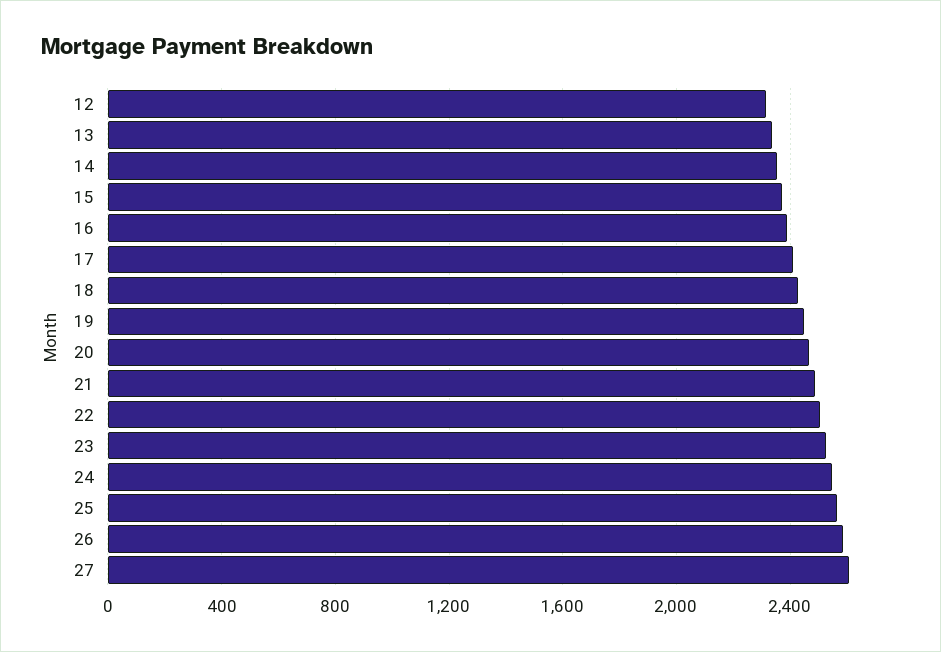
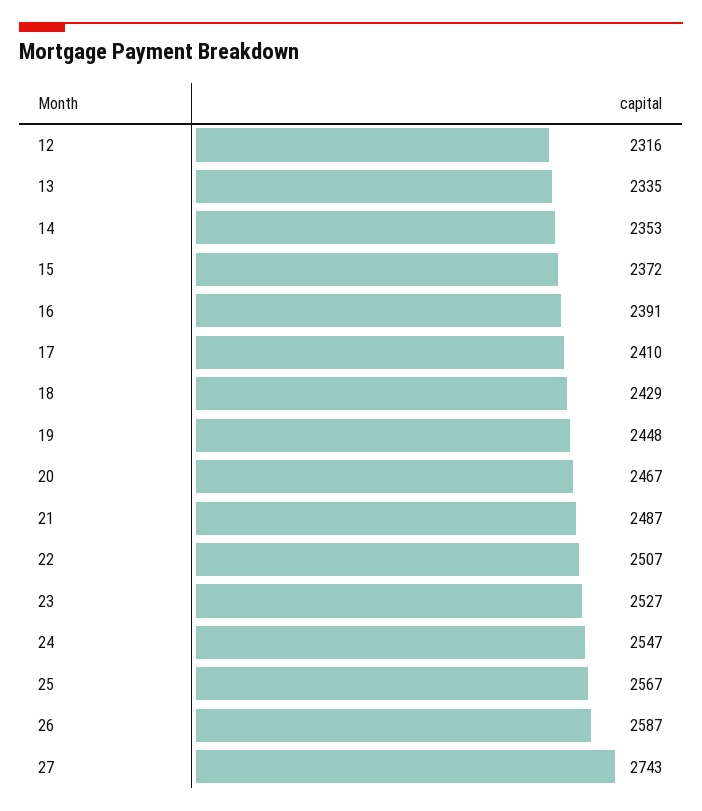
  {
    "12": 2316,
    "13": 2335,
    "14": 2353,
    "15": 2372,
    "16": 2391,
    "17": 2410,
    "18": 2429,
    "19": 2448,
    "20": 2467,
    "21": 2487,
    "22": 2507,
    "23": 2527,
    "24": 2547,
    "25": 2567,
    "26": 2587,
-   "27": 2600
+   "27": 2743
  }

